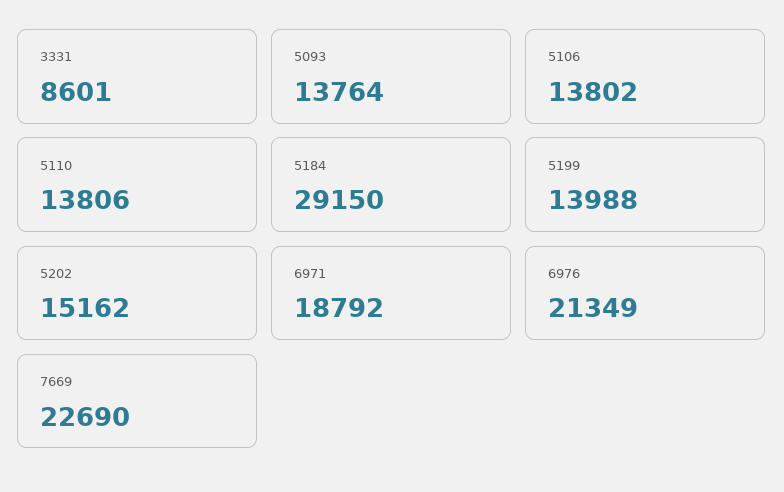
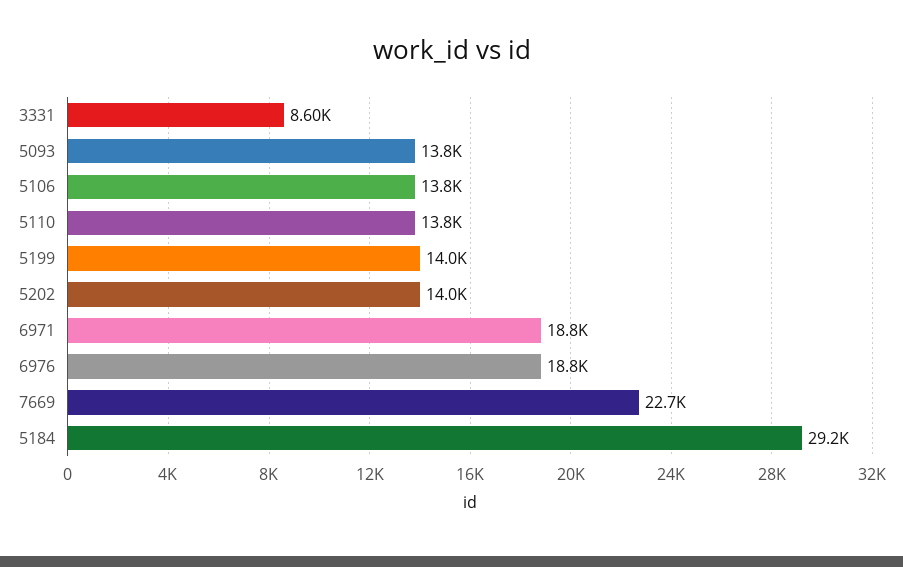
  {
    "3331": 8601,
    "5093": 13764,
    "5106": 13802,
    "5110": 13806,
    "5184": 29150,
    "5199": 13988,
-   "5202": 15162,
+   "5202": 14000,
    "6971": 18792,
-   "6976": 21349,
+   "6976": 18800,
    "7669": 22690
  }

